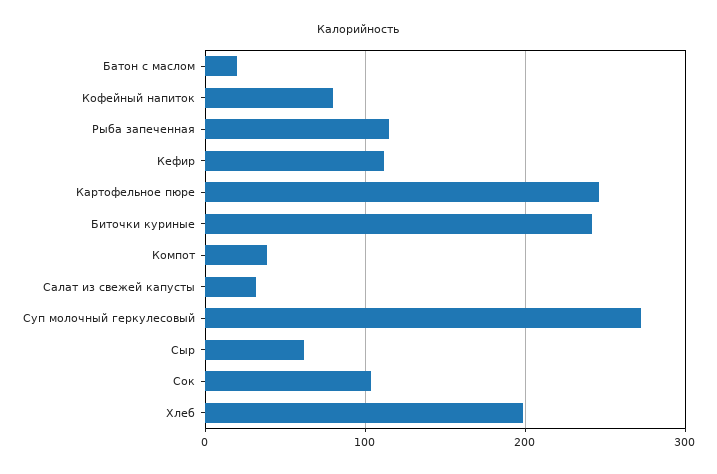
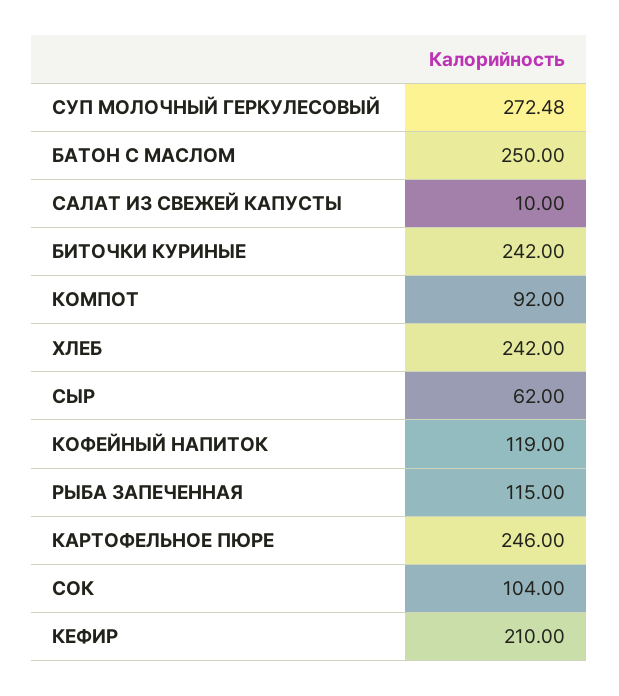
  {
-   "Батон с маслом": 20,
+   "Батон с маслом": 250,
-   "Кофейный напиток": 80,
+   "Кофейный напиток": 119,
    "Рыба запеченная": 115,
-   "Кефир": 110,
+   "Кефир": 210,
    "Картофельное пюре": 246,
    "Биточки куриные": 242,
-   "Компот": 40,
+   "Компот": 92,
-   "Салат из свежей капусты": 30,
+   "Салат из свежей капусты": 10,
    "Суп молочный геркулесовый": 272.48,
    "Сыр": 62,
    "Сок": 104,
-   "Хлеб": 200
+   "Хлеб": 242
  }

